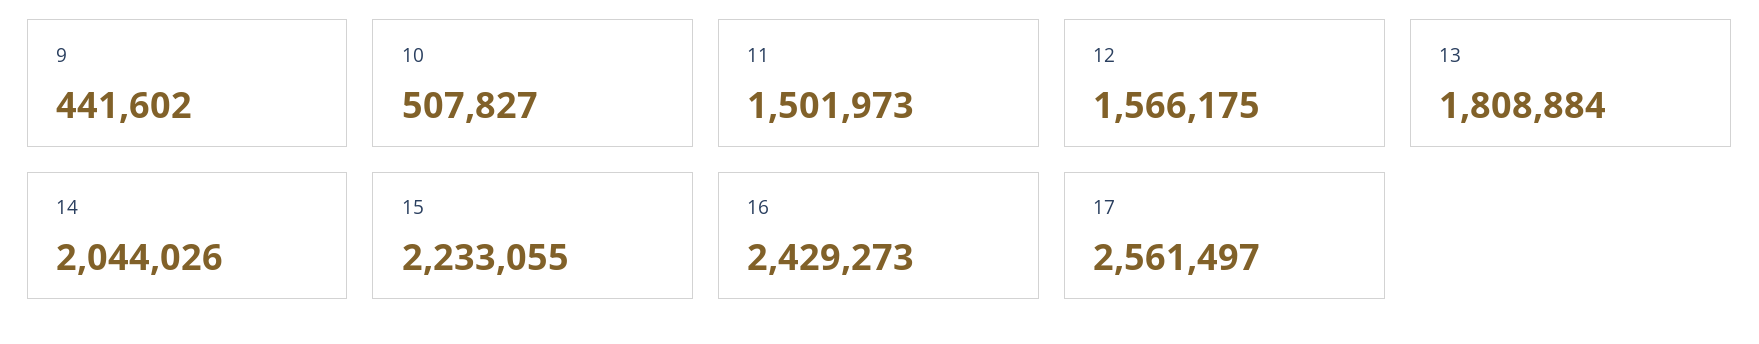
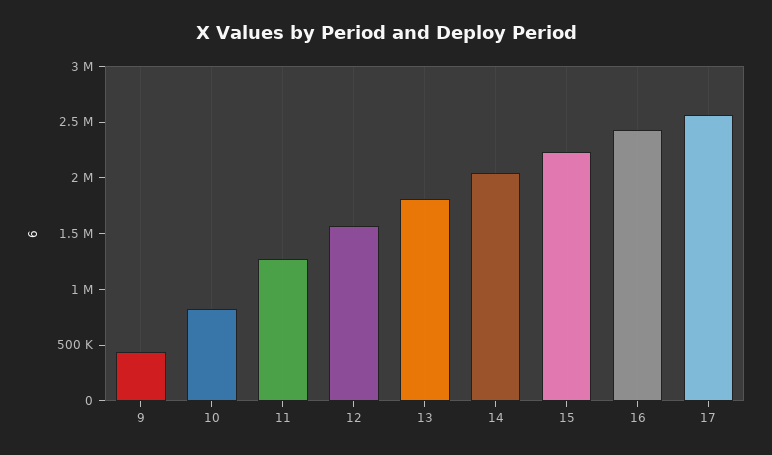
  {
    "9": 441602,
-   "10": 507827,
+   "10": 800000,
-   "11": 1501973,
+   "11": 1300000,
    "12": 1566175,
    "13": 1808884,
    "14": 2044026,
    "15": 2233055,
    "16": 2429273,
    "17": 2561497
  }

